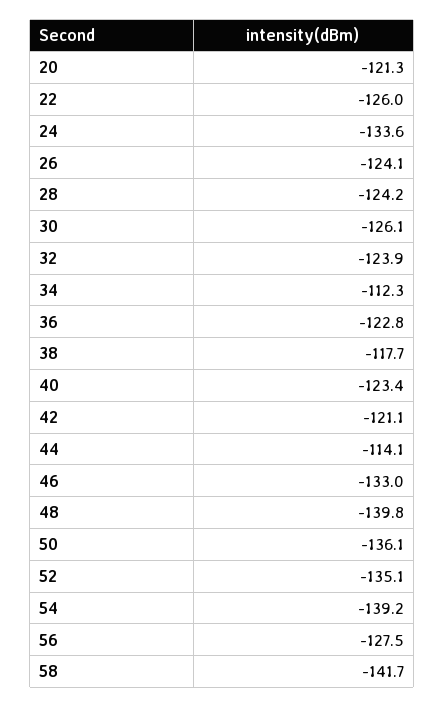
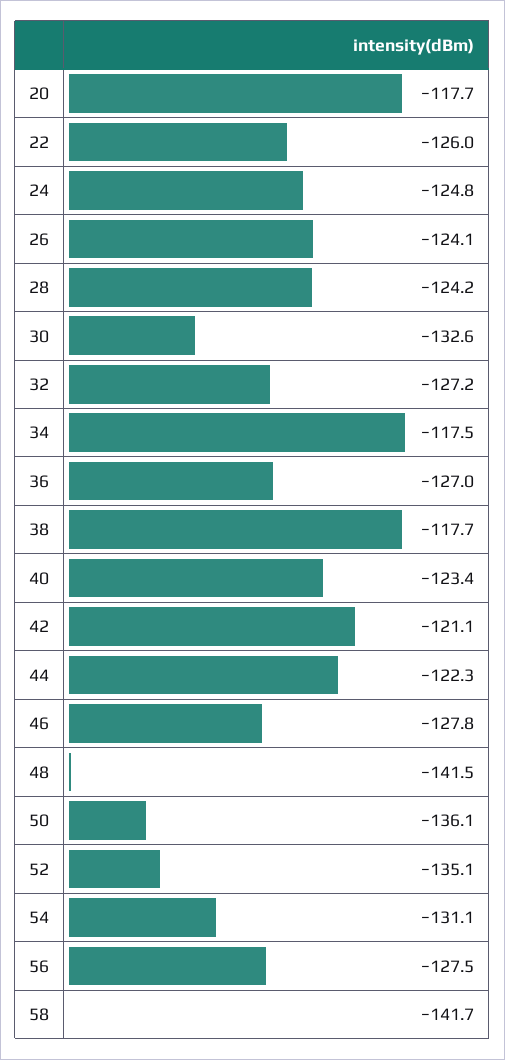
  {
-   "20": -121.3,
+   "20": -117.7,
    "22": -126,
-   "24": -133.6,
+   "24": -124.8,
    "26": -124.1,
    "28": -124.2,
-   "30": -126.1,
+   "30": -132.6,
-   "32": -123.9,
+   "32": -127.2,
-   "34": -112.3,
+   "34": -117.5,
-   "36": -122.8,
+   "36": -127,
    "38": -117.7,
    "40": -123.4,
    "42": -121.1,
-   "44": -114.1,
+   "44": -122.3,
-   "46": -133,
+   "46": -127.8,
-   "48": -139.8,
+   "48": -141.5,
    "50": -136.1,
    "52": -135.1,
-   "54": -139.2,
+   "54": -131.1,
    "56": -127.5,
    "58": -141.7
  }

